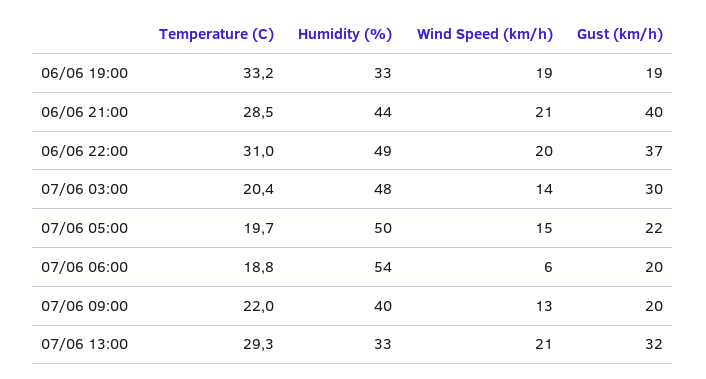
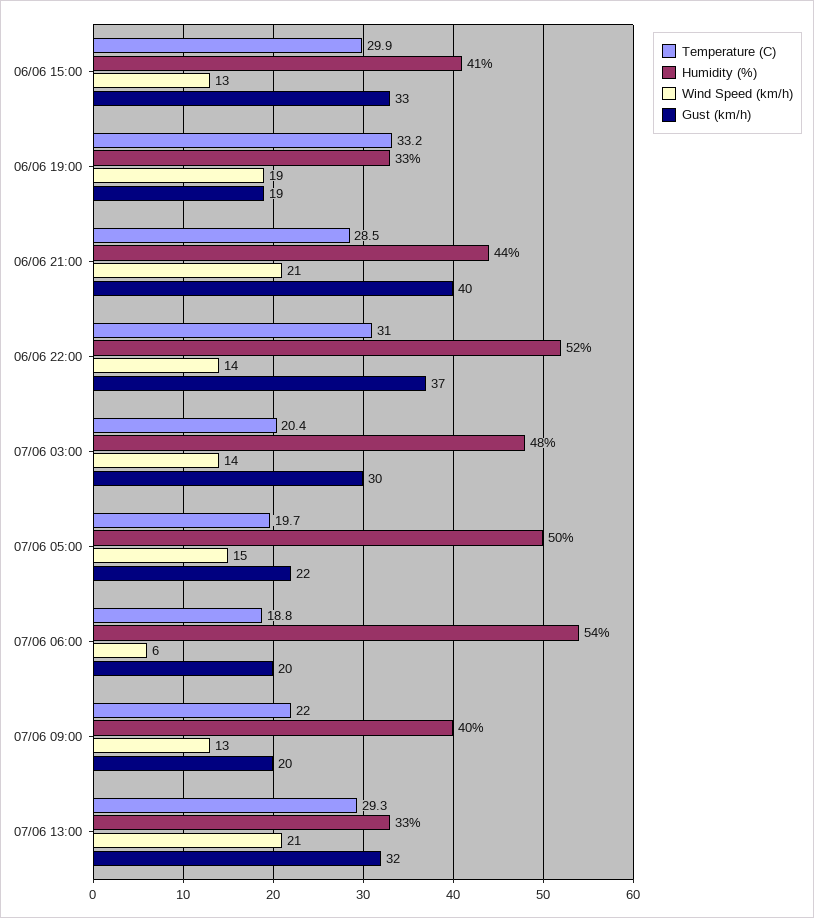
  {
    "Temperature (C)": {
      "06/06 19:00": 33.2,
      "06/06 21:00": 28.5,
      "06/06 22:00": 31,
      "07/06 03:00": 20.4,
      "07/06 05:00": 19.7,
      "07/06 06:00": 18.8,
      "07/06 09:00": 22,
-     "07/06 13:00": 29.3
+     "07/06 13:00": 29.3,
+     "06/06 15:00": 29.9
    },
    "Humidity (%)": {
      "06/06 19:00": 33,
      "06/06 21:00": 44,
-     "06/06 22:00": 49,
+     "06/06 22:00": 52,
      "07/06 03:00": 48,
      "07/06 05:00": 50,
      "07/06 06:00": 54,
      "07/06 09:00": 40,
-     "07/06 13:00": 33
+     "07/06 13:00": 33,
+     "06/06 15:00": 41
    },
    "Wind Speed (km/h)": {
      "06/06 19:00": 19,
      "06/06 21:00": 21,
-     "06/06 22:00": 20,
+     "06/06 22:00": 14,
      "07/06 03:00": 14,
      "07/06 05:00": 15,
      "07/06 06:00": 6,
      "07/06 09:00": 13,
-     "07/06 13:00": 21
+     "07/06 13:00": 21,
+     "06/06 15:00": 13
    },
    "Gust (km/h)": {
      "06/06 19:00": 19,
      "06/06 21:00": 40,
      "06/06 22:00": 37,
      "07/06 03:00": 30,
      "07/06 05:00": 22,
      "07/06 06:00": 20,
      "07/06 09:00": 20,
-     "07/06 13:00": 32
+     "07/06 13:00": 32,
+     "06/06 15:00": 33
    }
  }

